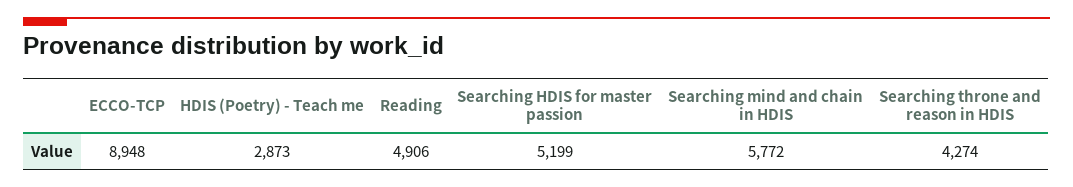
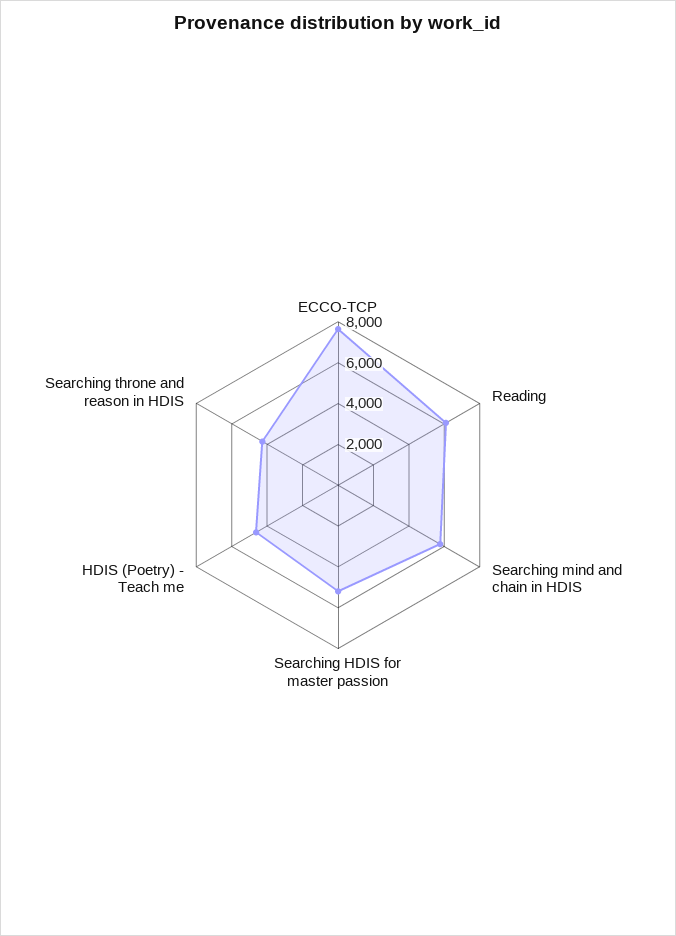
  {
-   "ECCO-TCP": 8948,
+   "ECCO-TCP": 7500,
-   "HDIS (Poetry) - Teach me": 2873,
+   "HDIS (Poetry) - Teach me": 4500,
-   "Reading": 4906,
+   "Reading": 6000,
    "Searching HDIS for master passion": 5199,
    "Searching mind and chain in HDIS": 5772,
    "Searching throne and reason in HDIS": 4274
  }

